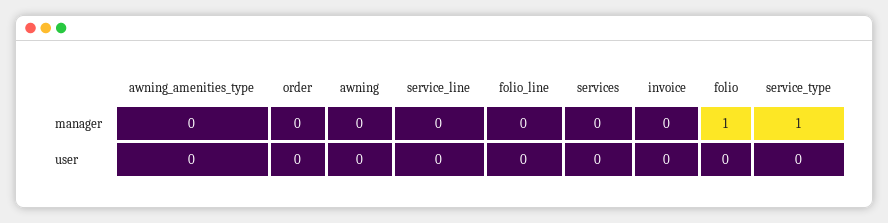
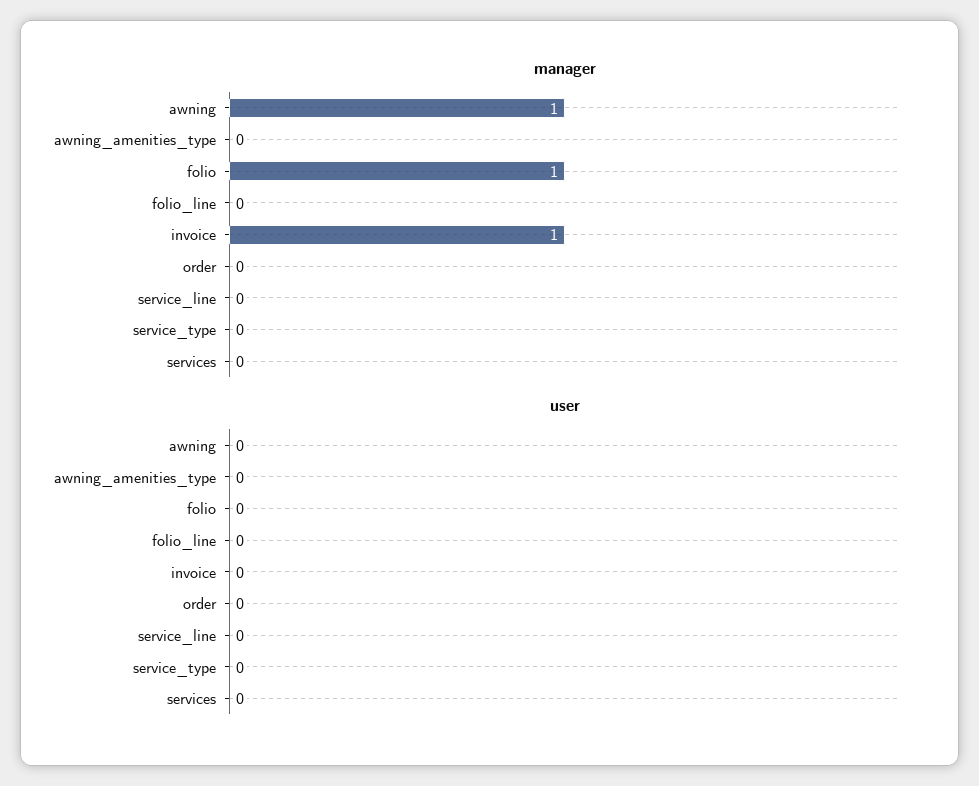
  {
    "manager": {
      "awning_amenities_type": 0,
      "order": 0,
-     "awning": 0,
+     "awning": 1,
      "service_line": 0,
      "folio_line": 0,
      "services": 0,
-     "invoice": 0,
+     "invoice": 1,
      "folio": 1,
-     "service_type": 1
+     "service_type": 0
    },
    "user": {
      "awning_amenities_type": 0,
      "order": 0,
      "awning": 0,
      "service_line": 0,
      "folio_line": 0,
      "services": 0,
      "invoice": 0,
      "folio": 0,
      "service_type": 0
    }
  }

